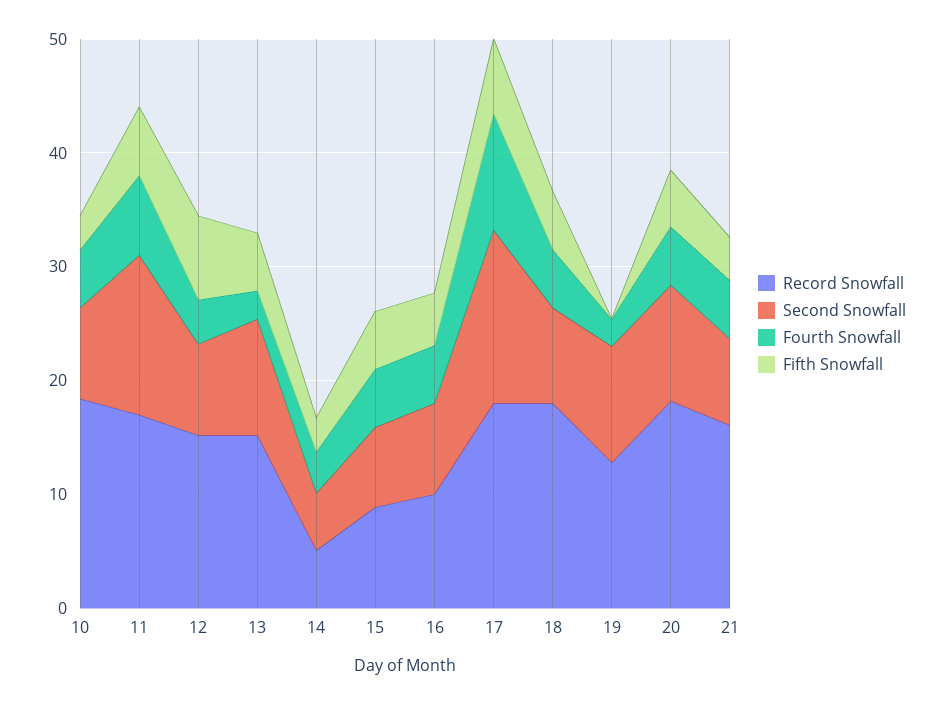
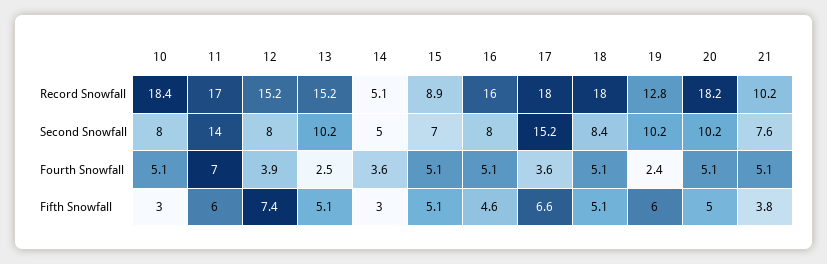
  {
    "Record Snowfall": {
      "10": 18.4,
      "11": 17,
      "12": 15.2,
      "13": 15.2,
      "14": 5.1,
      "15": 8.9,
-     "16": 10,
+     "16": 16,
      "17": 18,
      "18": 18,
      "19": 12.8,
      "20": 18.2,
-     "21": 16
+     "21": 10.2
    },
    "Second Snowfall": {
      "10": 8,
      "11": 14,
      "12": 8,
      "13": 10.2,
      "14": 5,
      "15": 7,
      "16": 8,
      "17": 15.2,
      "18": 8.4,
      "19": 10.2,
      "20": 10.2,
      "21": 7.6
    },
    "Fourth Snowfall": {
      "10": 5.1,
      "11": 7,
      "12": 3.9,
      "13": 2.5,
      "14": 3.6,
      "15": 5.1,
      "16": 5.1,
-     "17": 10,
+     "17": 3.6,
      "18": 5.1,
      "19": 2.4,
      "20": 5.1,
      "21": 5.1
    },
    "Fifth Snowfall": {
      "10": 3,
      "11": 6,
      "12": 7.4,
      "13": 5.1,
      "14": 3,
      "15": 5.1,
      "16": 4.6,
      "17": 6.6,
      "18": 5.1,
-     "19": 0,
+     "19": 6,
      "20": 5,
      "21": 3.8
    }
  }

